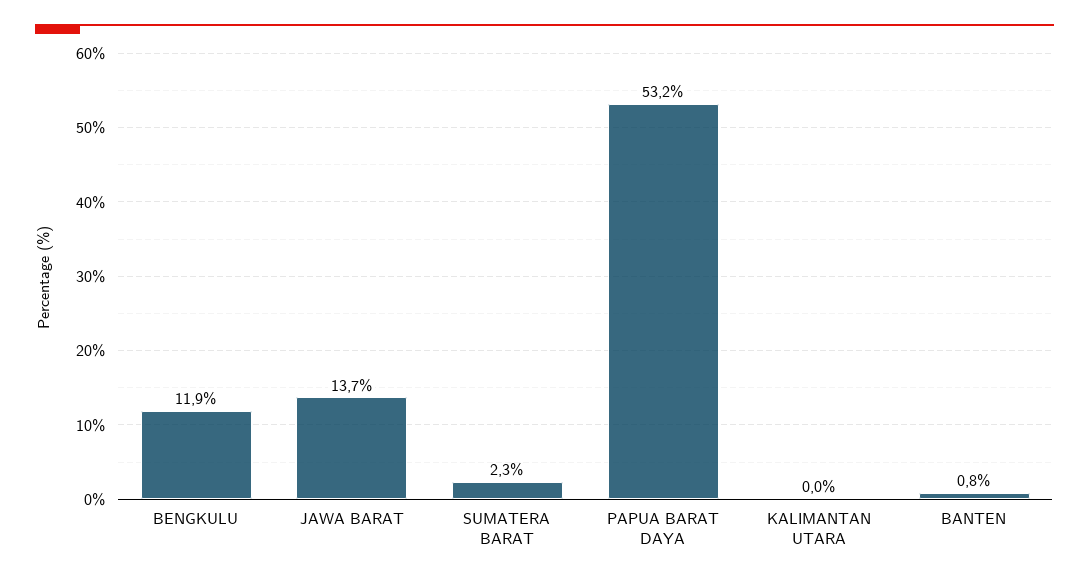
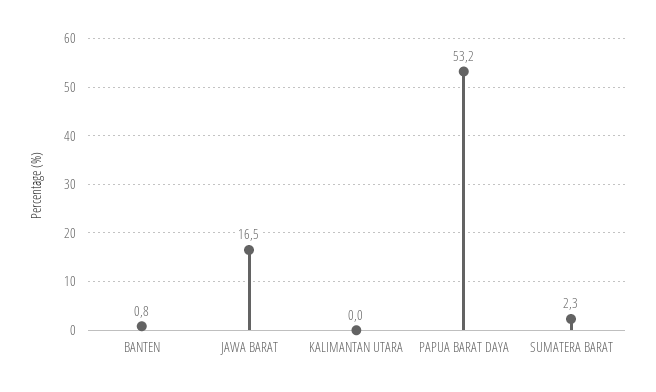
  {
-   "BENGKULU": 11.9,
-   "JAWA BARAT": 13.7,
+   "JAWA BARAT": 16.5,
    "SUMATERA BARAT": 2.3,
    "PAPUA BARAT DAYA": 53.2,
    "KALIMANTAN UTARA": 0,
    "BANTEN": 0.8
  }

